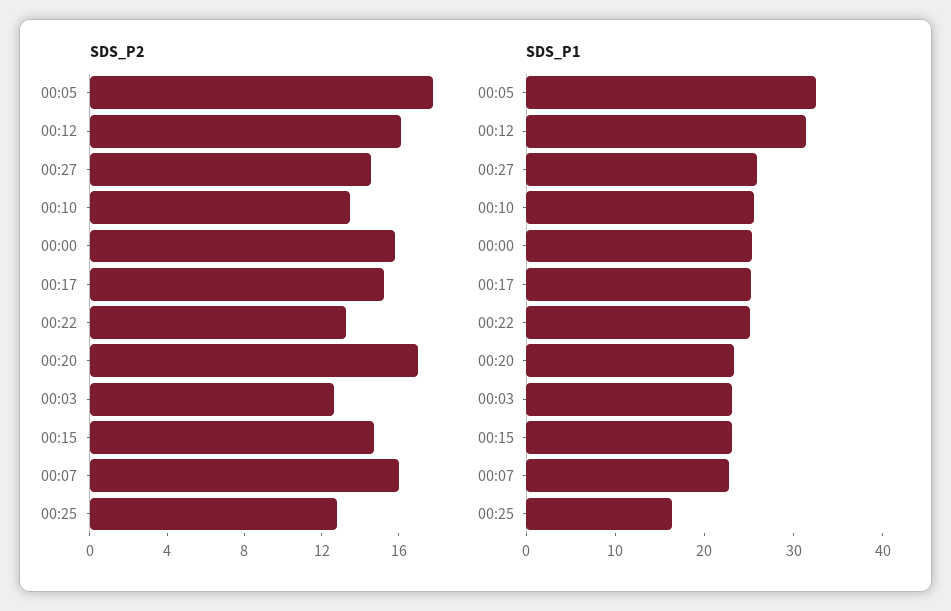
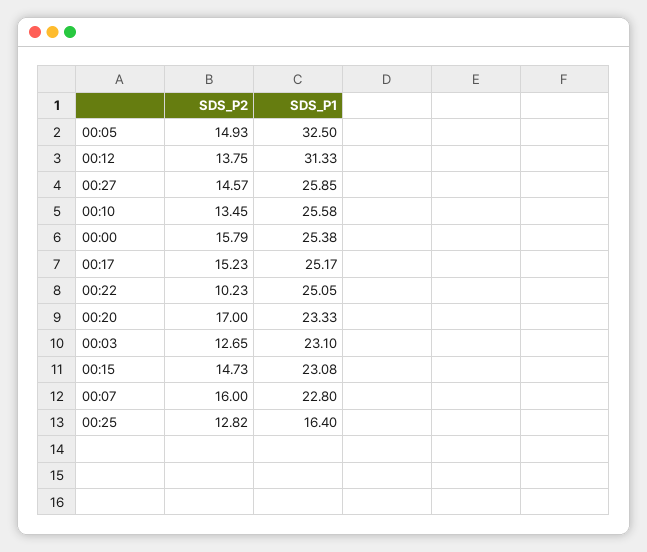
  {
    "SDS_P2": {
-     "00:05": 18,
+     "00:05": 14.93,
-     "00:12": 16,
+     "00:12": 13.75,
      "00:27": 14.57,
      "00:10": 13.45,
      "00:00": 15.79,
      "00:17": 15.23,
-     "00:22": 13,
+     "00:22": 10.23,
      "00:20": 17,
      "00:03": 12.65,
      "00:15": 14.73,
      "00:07": 16,
      "00:25": 12.82
    },
    "SDS_P1": {
      "00:05": 32.5,
      "00:12": 31.33,
      "00:27": 25.85,
      "00:10": 25.58,
      "00:00": 25.38,
      "00:17": 25.17,
      "00:22": 25.05,
      "00:20": 23.33,
      "00:03": 23.1,
      "00:15": 23.08,
      "00:07": 22.8,
      "00:25": 16.4
    }
  }

